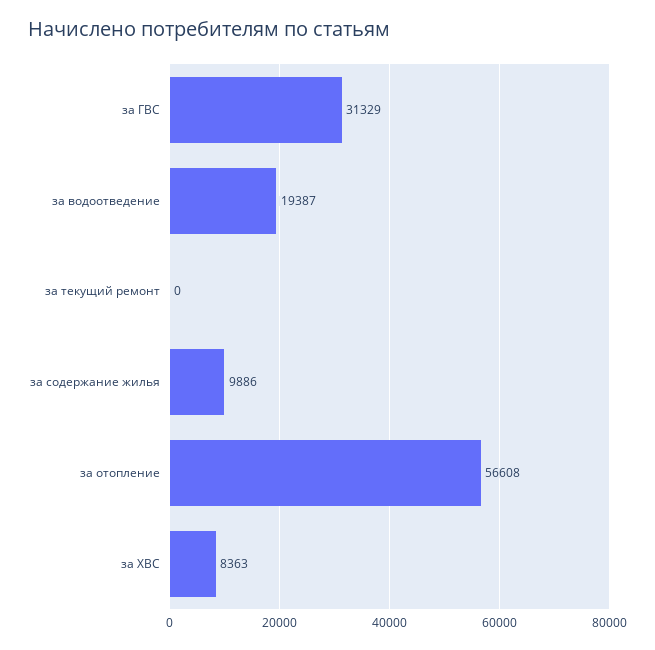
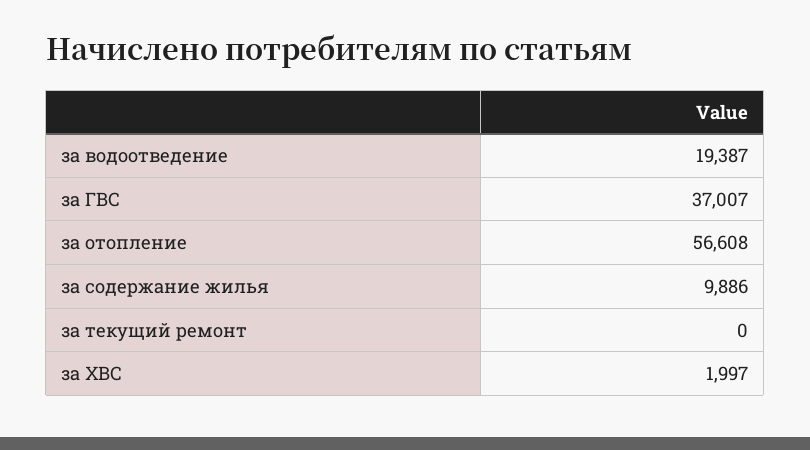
  {
-   "за ГВС": 31329,
+   "за ГВС": 37007,
    "за водоотведение": 19387,
    "за текущий ремонт": 0,
    "за содержание жилья": 9886,
    "за отопление": 56608,
-   "за ХВС": 8363
+   "за ХВС": 1997
  }

